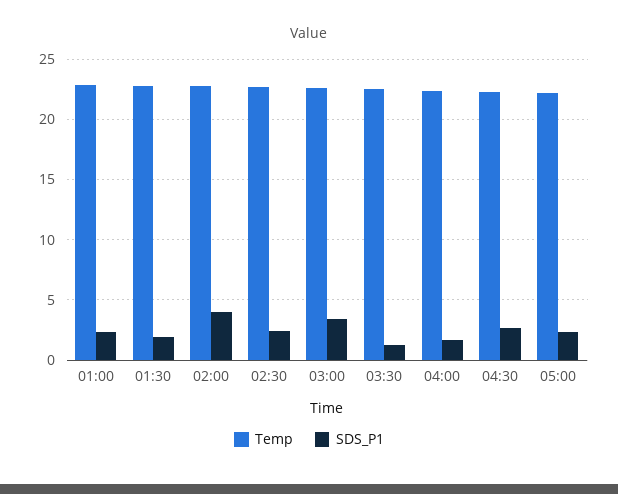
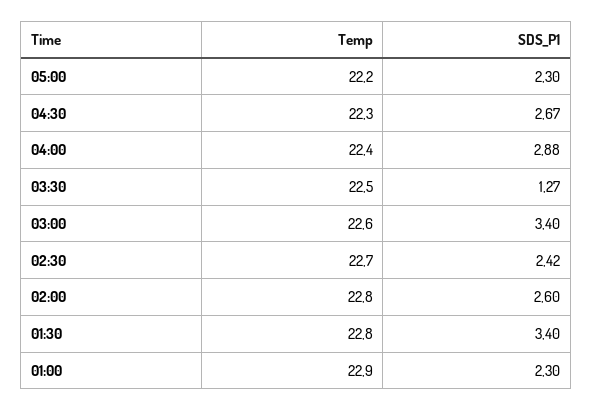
  {
    "Temp": {
      "01:00": 22.9,
      "01:30": 22.8,
      "02:00": 22.8,
      "02:30": 22.7,
      "03:00": 22.6,
      "03:30": 22.5,
      "04:00": 22.4,
      "04:30": 22.3,
      "05:00": 22.2
    },
    "SDS_P1": {
      "01:00": 2.3,
-     "01:30": 2,
+     "01:30": 3.4,
-     "02:00": 4,
+     "02:00": 2.6,
      "02:30": 2.42,
      "03:00": 3.4,
      "03:30": 1.27,
-     "04:00": 1.5,
+     "04:00": 2.88,
      "04:30": 2.67,
      "05:00": 2.3
    }
  }

